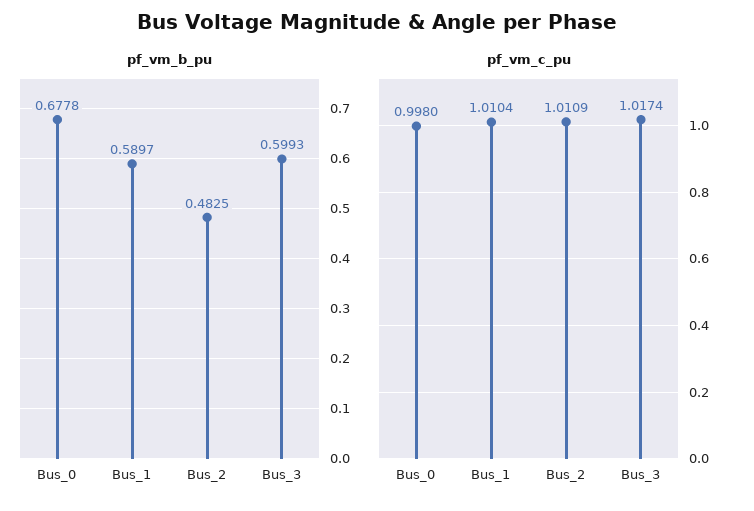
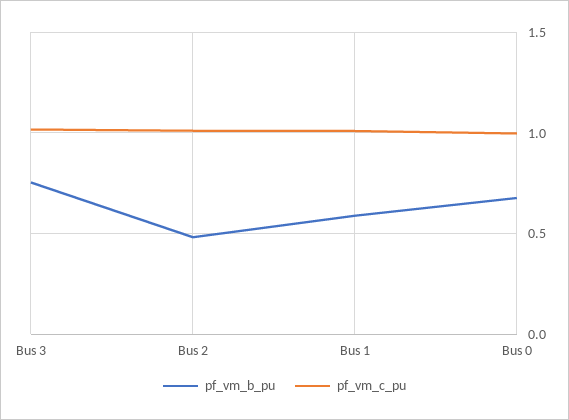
  {
    "pf_vm_b_pu": {
      "Bus_0": 0.6778,
      "Bus_1": 0.5897,
      "Bus_2": 0.4825,
-     "Bus_3": 0.5993
+     "Bus_3": 0.75
    },
    "pf_vm_c_pu": {
      "Bus_0": 0.998,
      "Bus_1": 1.0104,
      "Bus_2": 1.0109,
      "Bus_3": 1.0174
    }
  }

